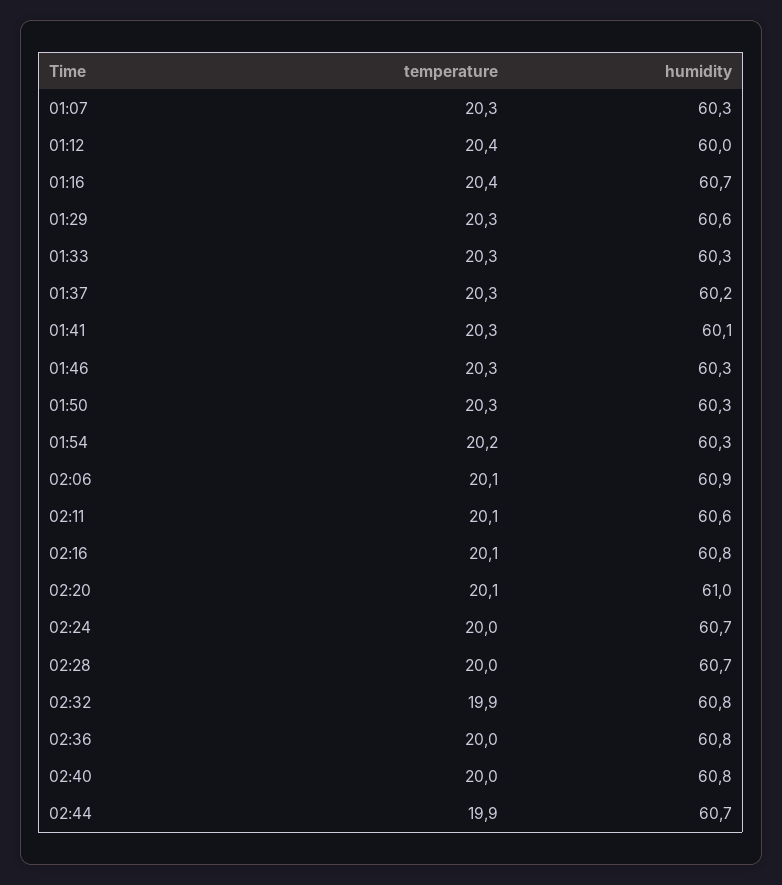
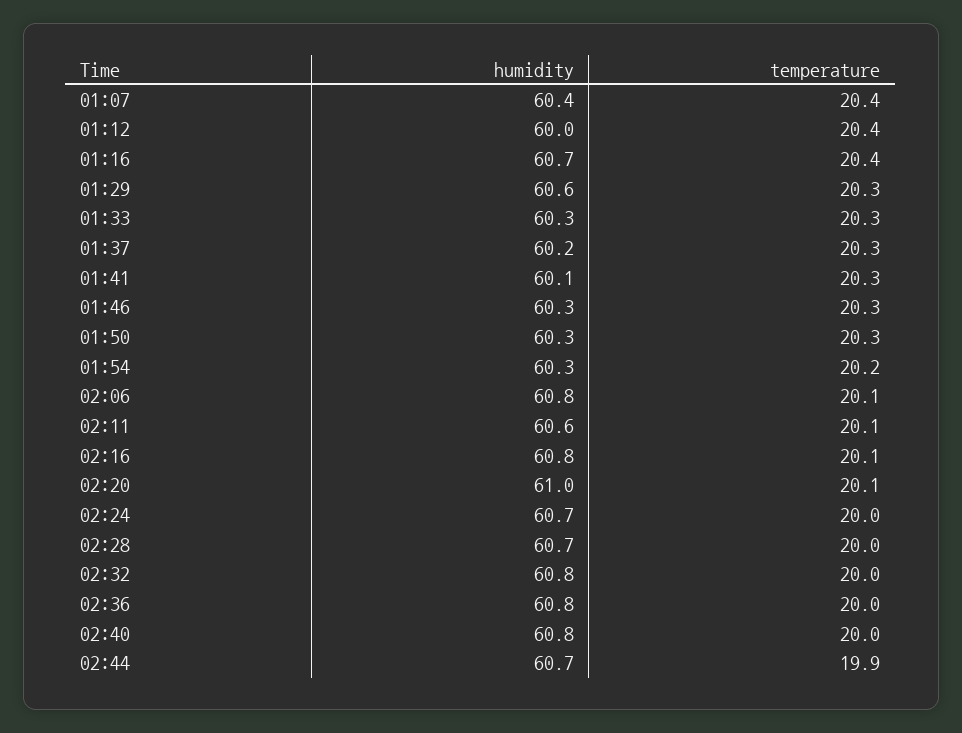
  {
    "temperature": {
-     "01:07": 20.3,
+     "01:07": 20.4,
      "01:12": 20.4,
      "01:16": 20.4,
      "01:29": 20.3,
      "01:33": 20.3,
      "01:37": 20.3,
      "01:41": 20.3,
      "01:46": 20.3,
      "01:50": 20.3,
      "01:54": 20.2,
      "02:06": 20.1,
      "02:11": 20.1,
      "02:16": 20.1,
      "02:20": 20.1,
      "02:24": 20,
      "02:28": 20,
-     "02:32": 19.9,
+     "02:32": 20,
      "02:36": 20,
      "02:40": 20,
      "02:44": 19.9
    },
    "humidity": {
-     "01:07": 60.3,
+     "01:07": 60.4,
      "01:12": 60,
      "01:16": 60.7,
      "01:29": 60.6,
      "01:33": 60.3,
      "01:37": 60.2,
      "01:41": 60.1,
      "01:46": 60.3,
      "01:50": 60.3,
      "01:54": 60.3,
-     "02:06": 60.9,
+     "02:06": 60.8,
      "02:11": 60.6,
      "02:16": 60.8,
      "02:20": 61,
      "02:24": 60.7,
      "02:28": 60.7,
      "02:32": 60.8,
      "02:36": 60.8,
      "02:40": 60.8,
      "02:44": 60.7
    }
  }

